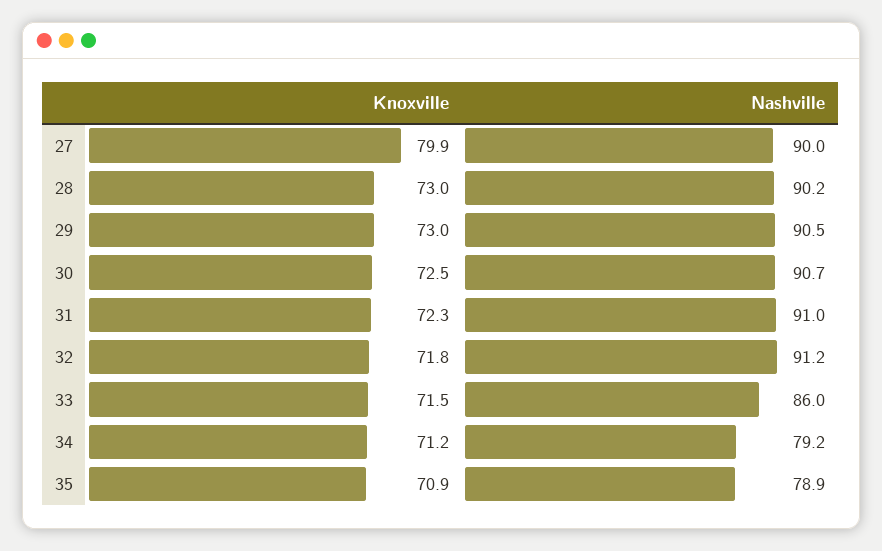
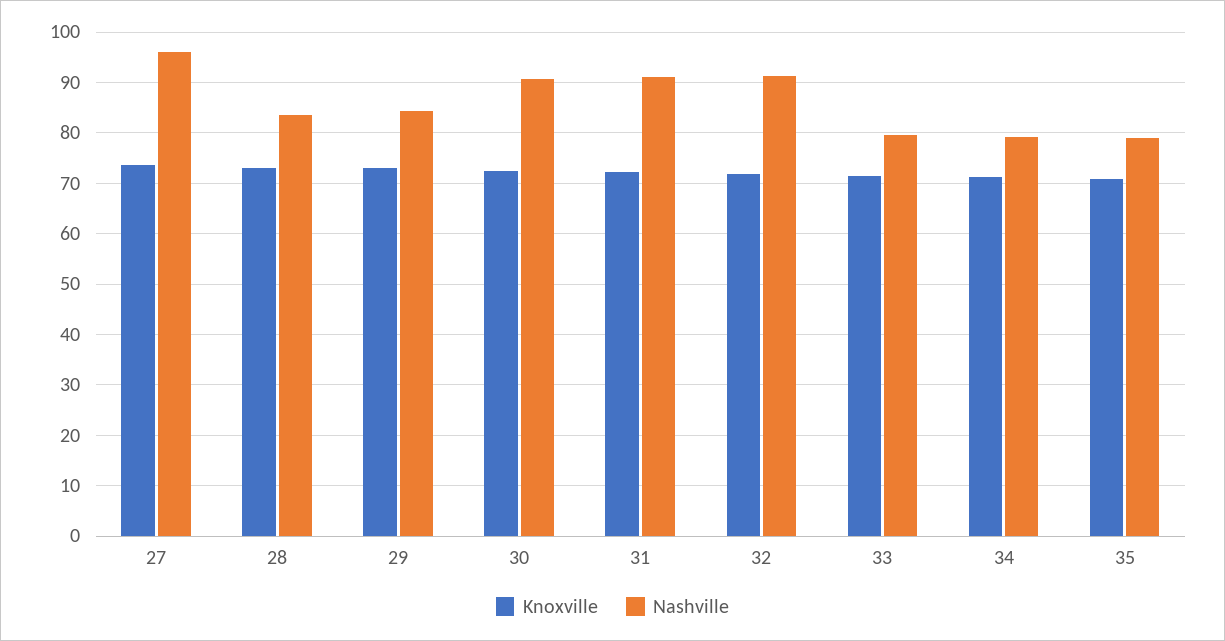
  {
    "Knoxville": {
-     "27": 79.9,
+     "27": 74,
      "28": 73,
      "29": 73,
      "30": 72.5,
      "31": 72.3,
      "32": 71.8,
      "33": 71.5,
      "34": 71.2,
      "35": 70.9
    },
    "Nashville": {
-     "27": 90,
+     "27": 96,
-     "28": 90.2,
+     "28": 84,
-     "29": 90.5,
+     "29": 84,
      "30": 90.7,
      "31": 91,
      "32": 91.2,
-     "33": 86,
+     "33": 80,
      "34": 79.2,
      "35": 78.9
    }
  }

